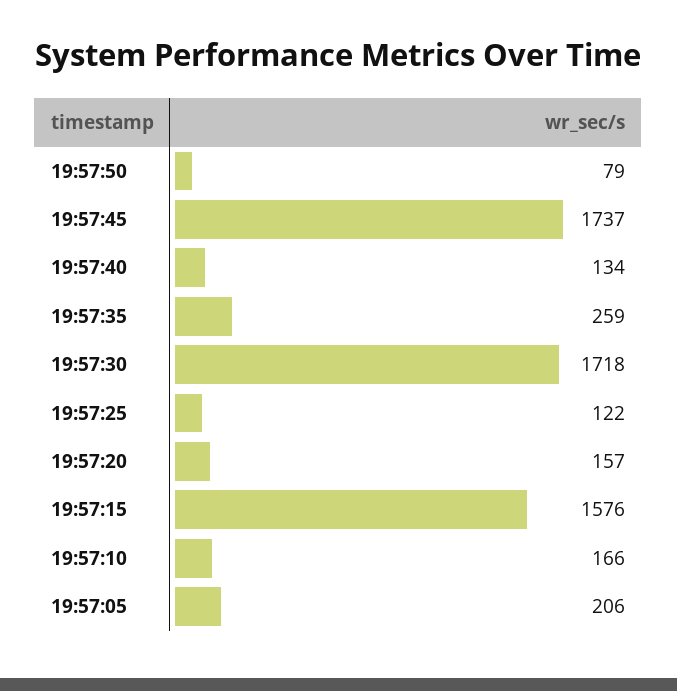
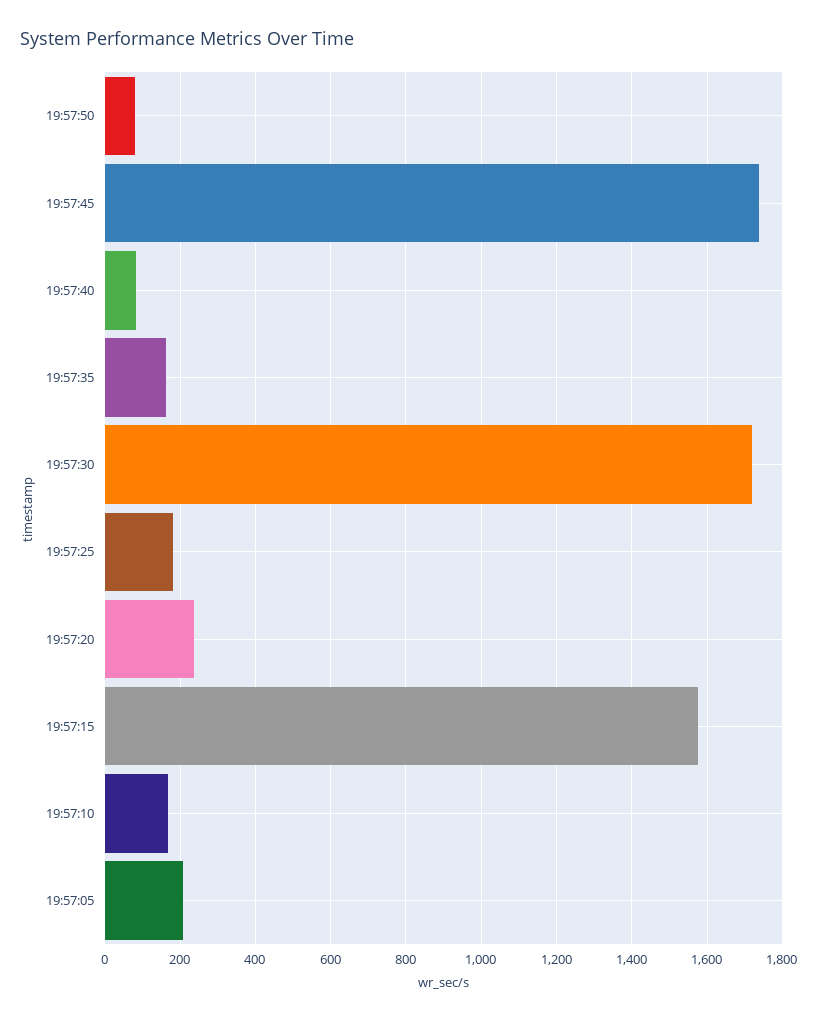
  {
    "19:57:50": 79,
    "19:57:45": 1737,
-   "19:57:40": 134,
+   "19:57:40": 80,
-   "19:57:35": 259,
+   "19:57:35": 160,
    "19:57:30": 1718,
-   "19:57:25": 122,
+   "19:57:25": 180,
-   "19:57:20": 157,
+   "19:57:20": 240,
    "19:57:15": 1576,
    "19:57:10": 166,
    "19:57:05": 206
  }

